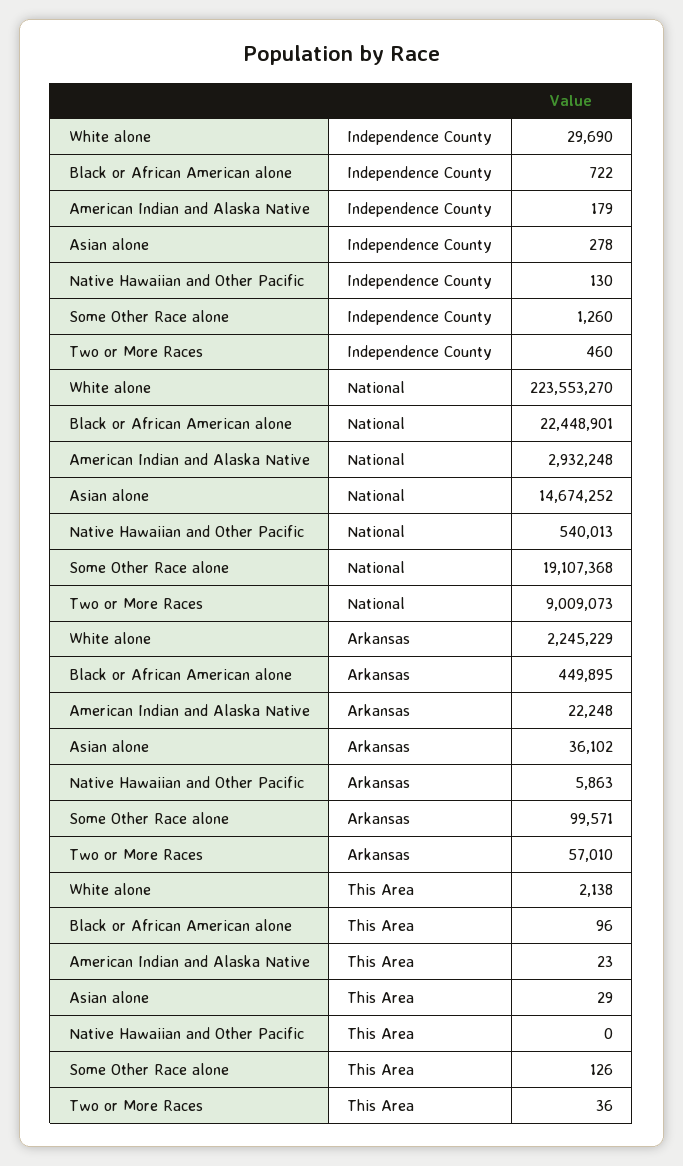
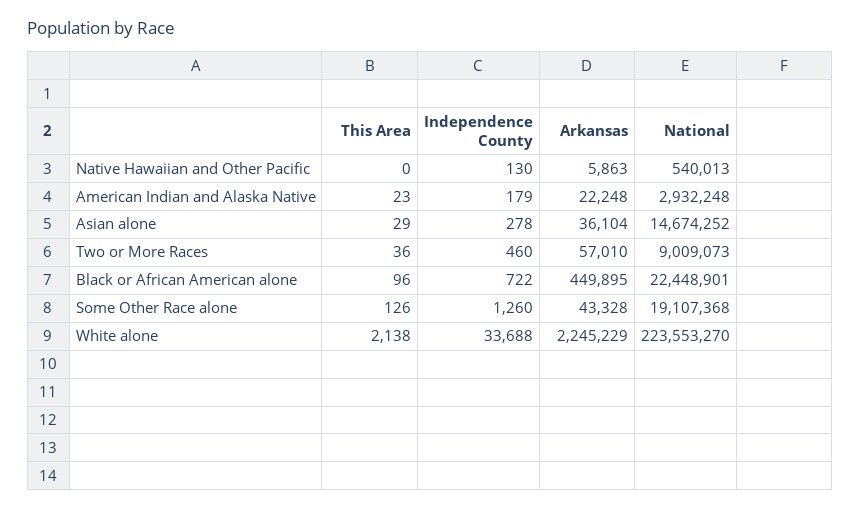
  {
    "White alone": {
-     "Independence County": 29690,
+     "Independence County": 33688,
      "National": 223553270,
      "Arkansas": 2245229,
      "This Area": 2138
    },
    "Black or African American alone": {
      "Independence County": 722,
      "National": 22448901,
      "Arkansas": 449895,
      "This Area": 96
    },
    "American Indian and Alaska Native": {
      "Independence County": 179,
      "National": 2932248,
      "Arkansas": 22248,
      "This Area": 23
    },
    "Asian alone": {
      "Independence County": 278,
      "National": 14674252,
-     "Arkansas": 36102,
+     "Arkansas": 36104,
      "This Area": 29
    },
    "Native Hawaiian and Other Pacific": {
      "Independence County": 130,
      "National": 540013,
      "Arkansas": 5863,
      "This Area": 0
    },
    "Some Other Race alone": {
      "Independence County": 1260,
      "National": 19107368,
-     "Arkansas": 99571,
+     "Arkansas": 43328,
      "This Area": 126
    },
    "Two or More Races": {
      "Independence County": 460,
      "National": 9009073,
      "Arkansas": 57010,
      "This Area": 36
    }
  }

